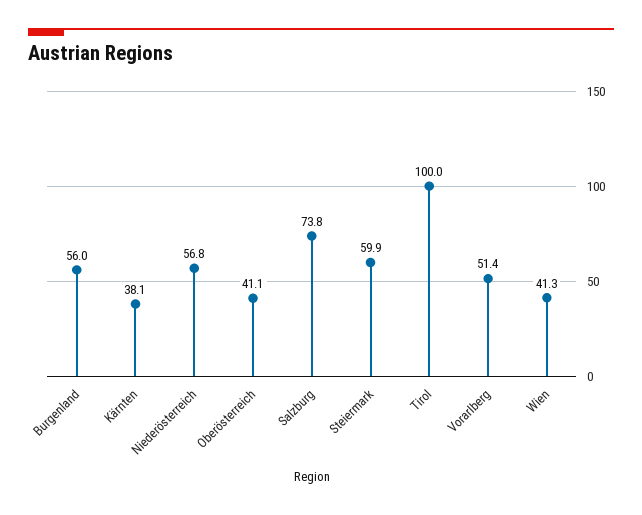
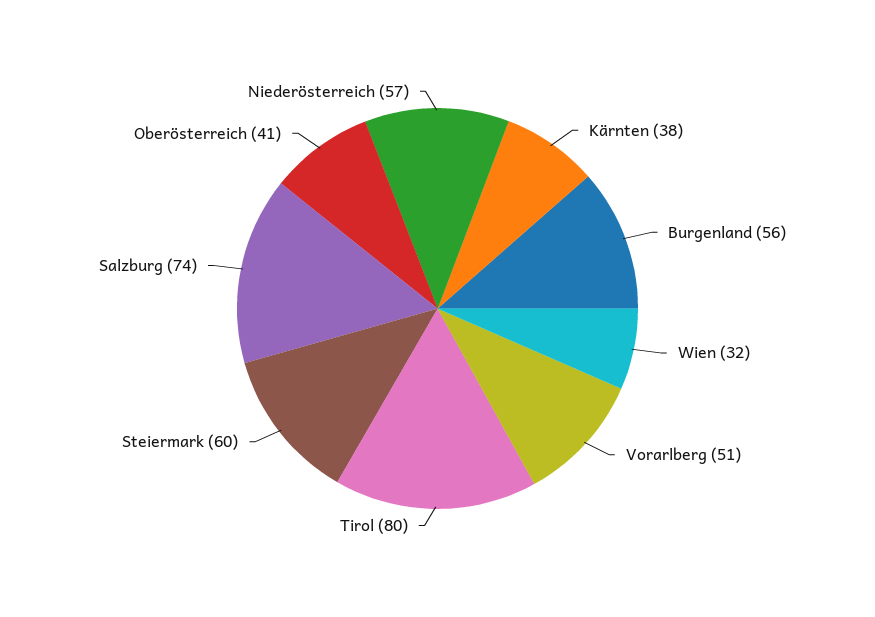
  {
    "Burgenland": 56,
    "Kärnten": 38.1,
    "Niederösterreich": 56.8,
    "Oberösterreich": 41.1,
    "Salzburg": 73.8,
    "Steiermark": 59.9,
-   "Tirol": 100,
+   "Tirol": 80,
    "Vorarlberg": 51.4,
-   "Wien": 41.3
+   "Wien": 32
  }

